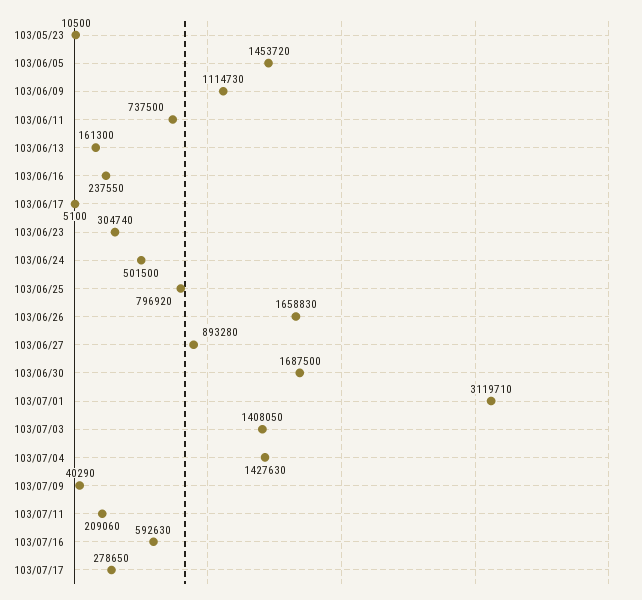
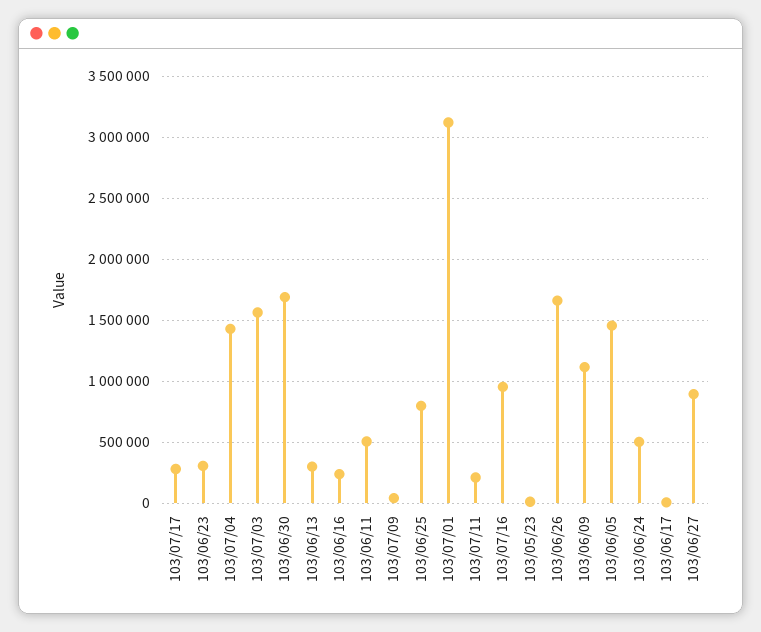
  {
    "103/05/23": 10500,
    "103/06/05": 1453720,
    "103/06/09": 1114730,
-   "103/06/11": 737500,
+   "103/06/11": 500000,
-   "103/06/13": 161300,
+   "103/06/13": 300000,
    "103/06/16": 237550,
    "103/06/17": 5100,
    "103/06/23": 304740,
    "103/06/24": 501500,
    "103/06/25": 796920,
    "103/06/26": 1658830,
    "103/06/27": 893280,
    "103/06/30": 1687500,
    "103/07/01": 3119710,
-   "103/07/03": 1408050,
+   "103/07/03": 1550000,
    "103/07/04": 1427630,
    "103/07/09": 40290,
    "103/07/11": 209060,
-   "103/07/16": 592630,
+   "103/07/16": 950000,
    "103/07/17": 278650
  }

